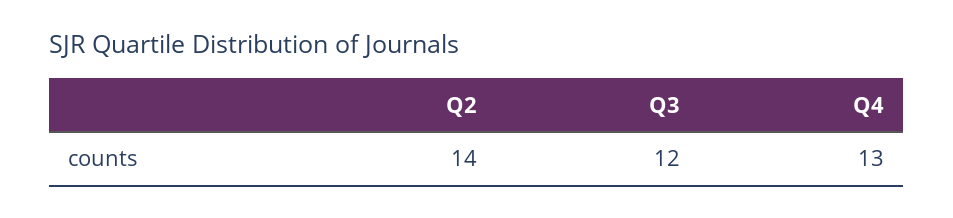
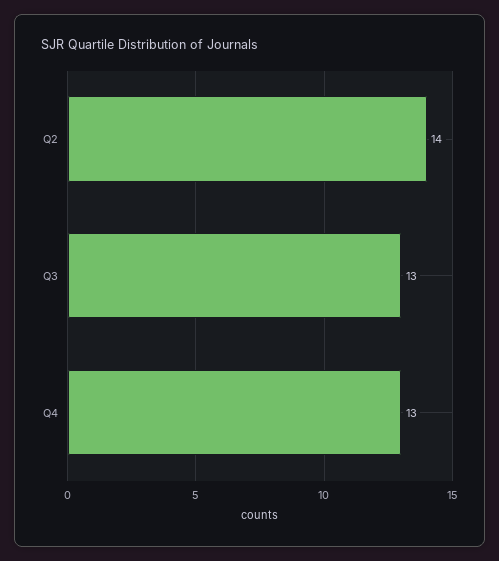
  {
    "Q2": 14,
-   "Q3": 12,
+   "Q3": 13,
    "Q4": 13
  }

